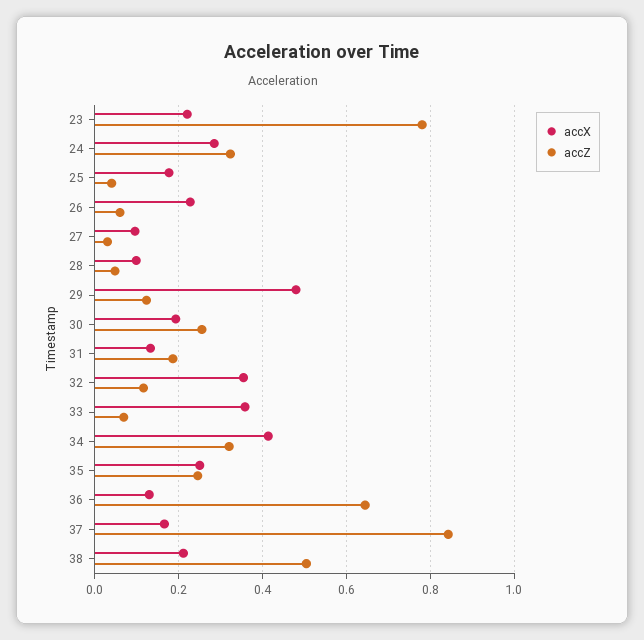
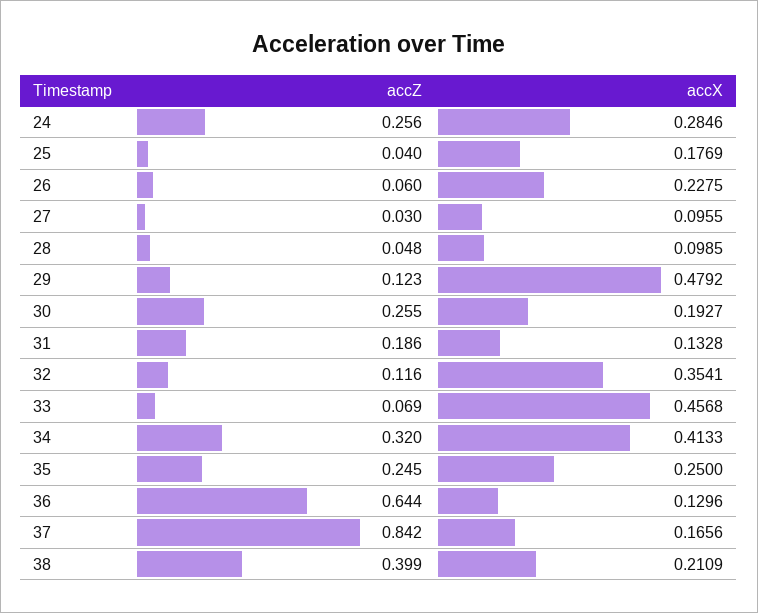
  {
    "accX": {
-     "23": 0.22,
      "24": 0.2846,
      "25": 0.1769,
      "26": 0.2275,
      "27": 0.0955,
      "28": 0.0985,
      "29": 0.4792,
      "30": 0.1927,
      "31": 0.1328,
      "32": 0.3541,
-     "33": 0.36,
+     "33": 0.4568,
      "34": 0.4133,
      "35": 0.25,
      "36": 0.1296,
      "37": 0.1656,
      "38": 0.2109
    },
    "accZ": {
-     "23": 0.78,
-     "24": 0.32,
+     "24": 0.256,
      "25": 0.04,
      "26": 0.06,
      "27": 0.03,
      "28": 0.048,
      "29": 0.123,
      "30": 0.255,
      "31": 0.186,
      "32": 0.116,
      "33": 0.069,
      "34": 0.32,
      "35": 0.245,
      "36": 0.644,
      "37": 0.842,
-     "38": 0.5
+     "38": 0.399
    }
  }

